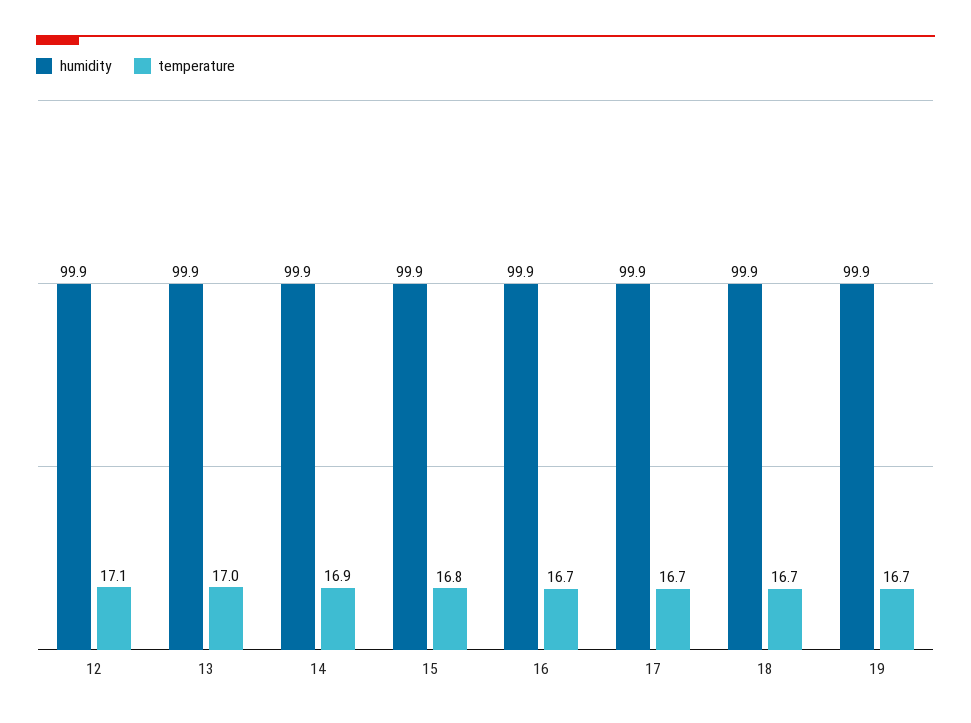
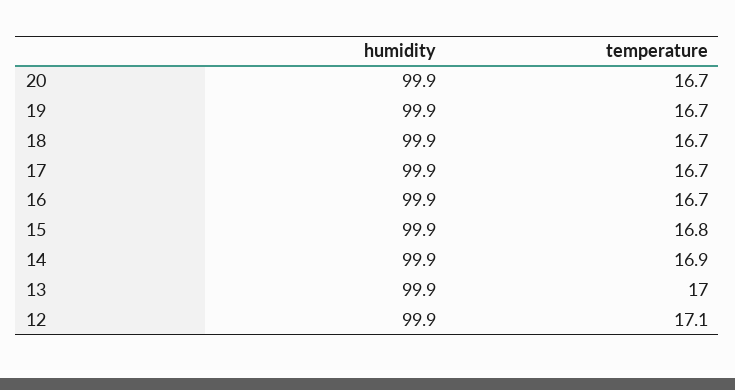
  {
    "humidity": {
      "12": 99.9,
      "13": 99.9,
      "14": 99.9,
      "15": 99.9,
      "16": 99.9,
      "17": 99.9,
      "18": 99.9,
-     "19": 99.9
+     "19": 99.9,
+     "20": 99.9
    },
    "temperature": {
      "12": 17.1,
      "13": 17,
      "14": 16.9,
      "15": 16.8,
      "16": 16.7,
      "17": 16.7,
      "18": 16.7,
-     "19": 16.7
+     "19": 16.7,
+     "20": 16.7
    }
  }

